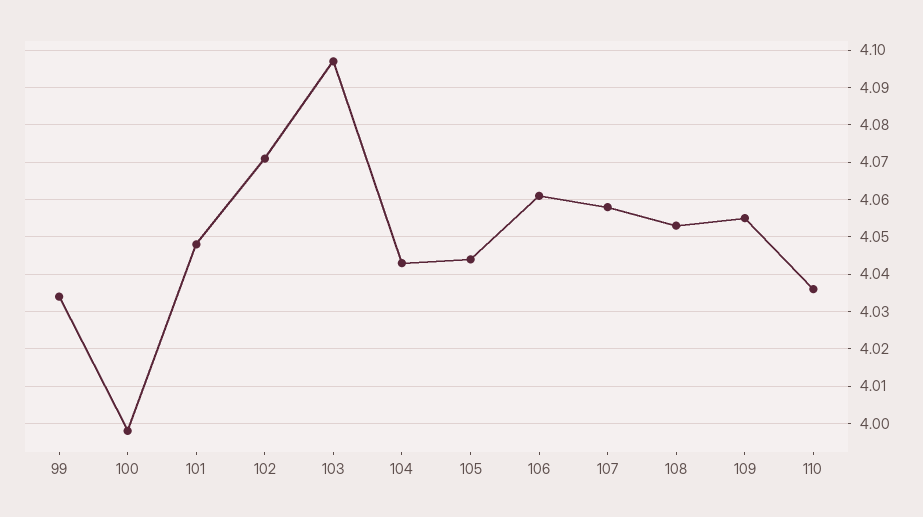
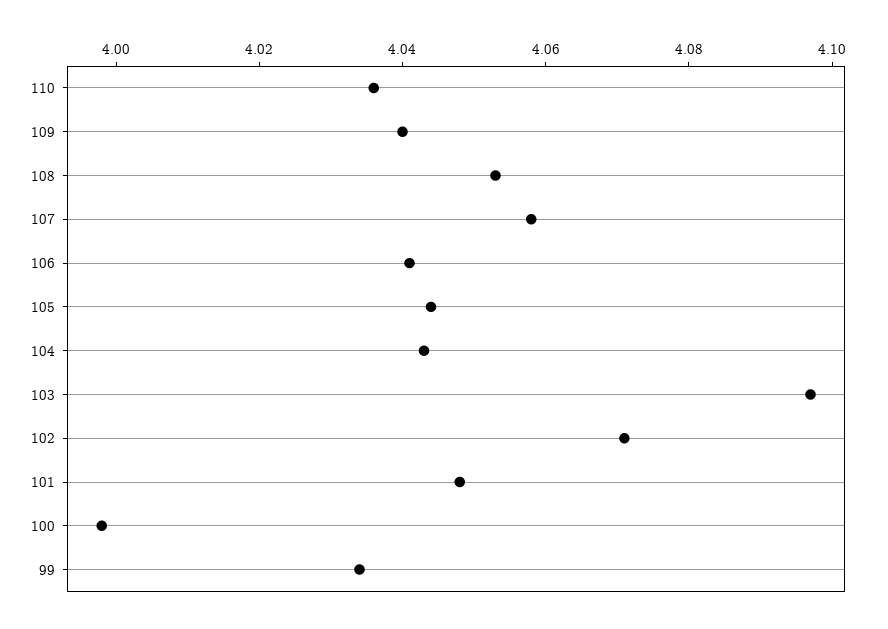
  {
    "99": 4.035,
    "100": 4,
    "101": 4.05,
    "102": 4.07,
    "103": 4.095,
    "104": 4.045,
    "105": 4.045,
-   "106": 4.06,
+   "106": 4.04,
    "107": 4.06,
    "108": 4.055,
-   "109": 4.055,
+   "109": 4.04,
    "110": 4.035
  }

